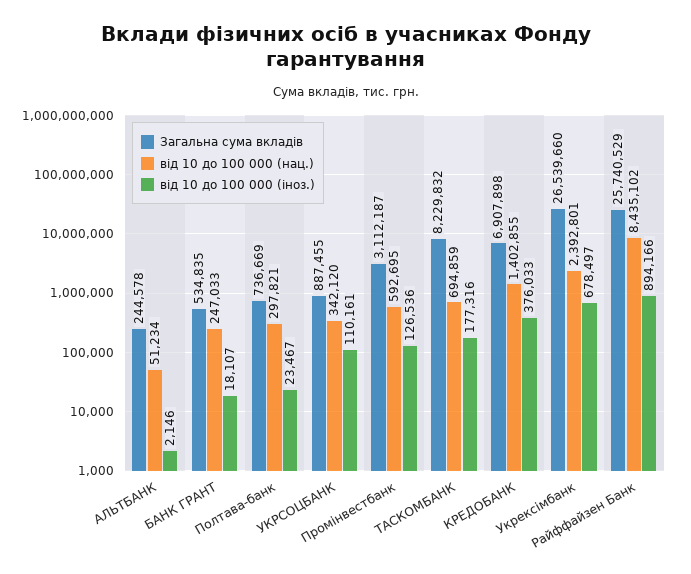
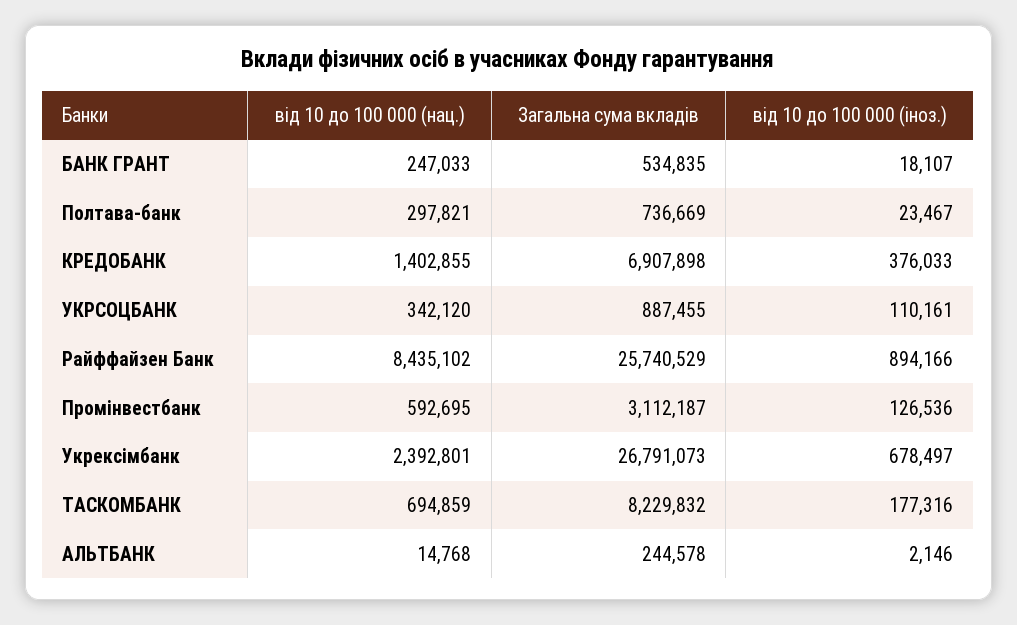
  {
    "Загальна сума вкладів": {
      "АЛЬТБАНК": 244578,
      "БАНК ГРАНТ": 534835,
      "Полтава-банк": 736669,
      "УКРСОЦБАНК": 887455,
      "Промінвестбанк": 3112187,
      "ТАСКОМБАНК": 8229832,
      "КРЕДОБАНК": 6907898,
-     "Укрексімбанк": 26539660,
+     "Укрексімбанк": 26791073,
      "Райффайзен Банк": 25740529
    },
    "від 10 до 100 000 (нац.)": {
-     "АЛЬТБАНК": 51234,
+     "АЛЬТБАНК": 14768,
      "БАНК ГРАНТ": 247033,
      "Полтава-банк": 297821,
      "УКРСОЦБАНК": 342120,
      "Промінвестбанк": 592695,
      "ТАСКОМБАНК": 694859,
      "КРЕДОБАНК": 1402855,
      "Укрексімбанк": 2392801,
      "Райффайзен Банк": 8435102
    },
    "від 10 до 100 000 (іноз.)": {
      "АЛЬТБАНК": 2146,
      "БАНК ГРАНТ": 18107,
      "Полтава-банк": 23467,
      "УКРСОЦБАНК": 110161,
      "Промінвестбанк": 126536,
      "ТАСКОМБАНК": 177316,
      "КРЕДОБАНК": 376033,
      "Укрексімбанк": 678497,
      "Райффайзен Банк": 894166
    }
  }

